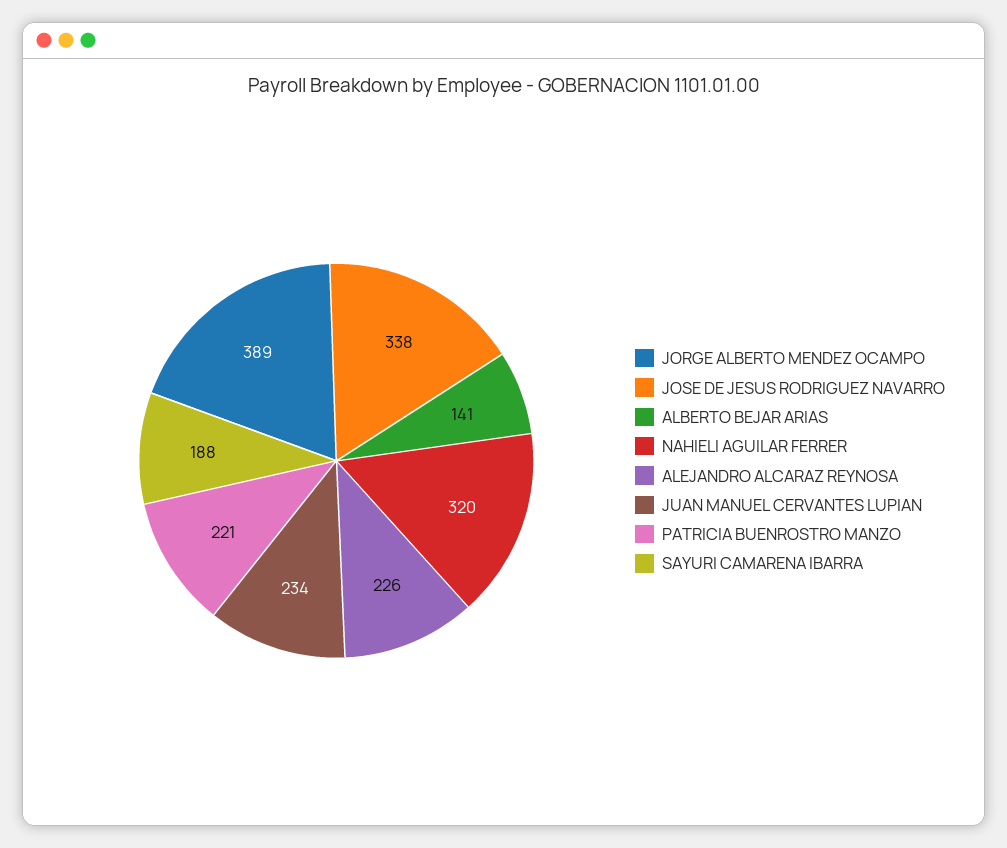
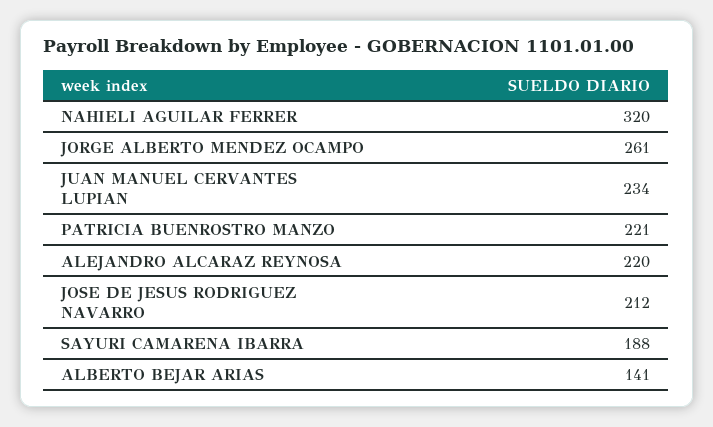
  {
-   "JORGE ALBERTO MENDEZ OCAMPO": 389,
+   "JORGE ALBERTO MENDEZ OCAMPO": 261,
-   "JOSE DE JESUS RODRIGUEZ NAVARRO": 338,
+   "JOSE DE JESUS RODRIGUEZ NAVARRO": 212,
    "ALBERTO BEJAR ARIAS": 141,
    "NAHIELI AGUILAR FERRER": 320,
-   "ALEJANDRO ALCARAZ REYNOSA": 226,
+   "ALEJANDRO ALCARAZ REYNOSA": 220,
    "JUAN MANUEL CERVANTES LUPIAN": 234,
    "PATRICIA BUENROSTRO MANZO": 221,
    "SAYURI CAMARENA IBARRA": 188
  }

